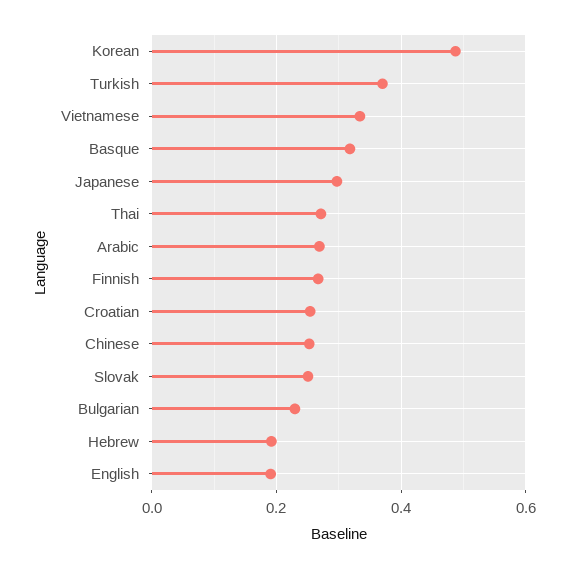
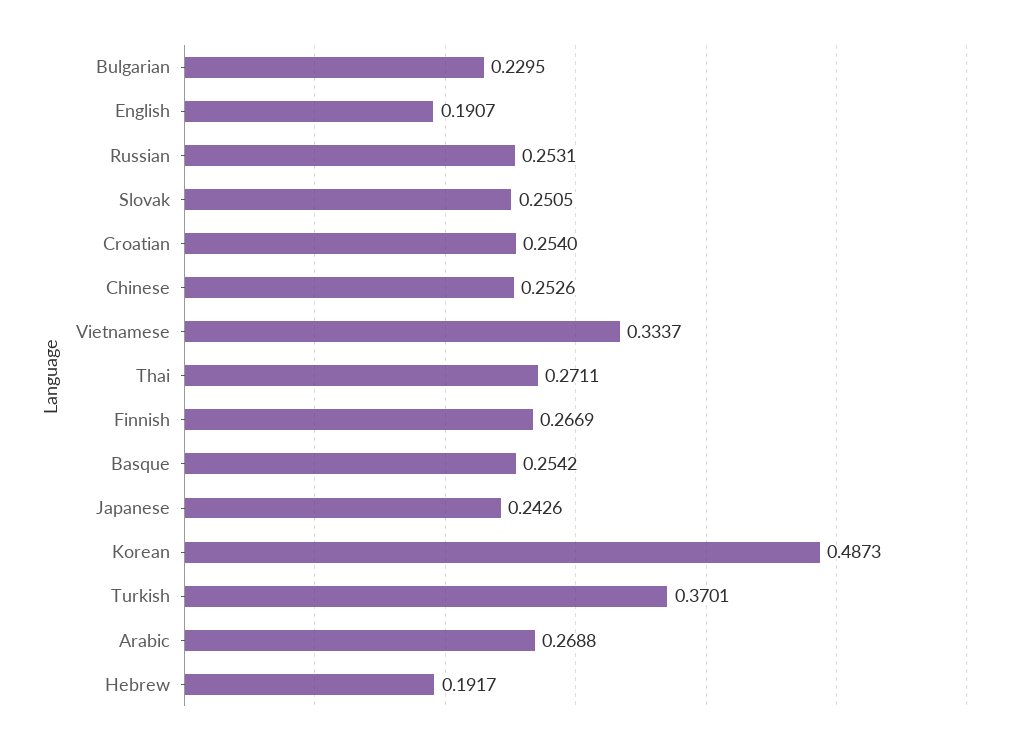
  {
    "Korean": 0.4873,
    "Turkish": 0.3701,
    "Vietnamese": 0.3337,
-   "Basque": 0.32,
+   "Basque": 0.2542,
-   "Japanese": 0.3,
+   "Japanese": 0.2426,
    "Thai": 0.2711,
    "Arabic": 0.2688,
    "Finnish": 0.2669,
    "Croatian": 0.254,
    "Chinese": 0.2526,
    "Slovak": 0.2505,
    "Bulgarian": 0.2295,
    "Hebrew": 0.1917,
-   "English": 0.1907
+   "English": 0.1907,
+   "Russian": 0.2531
  }

